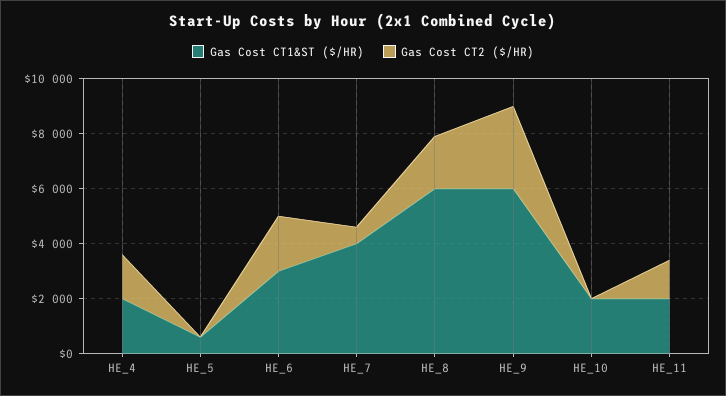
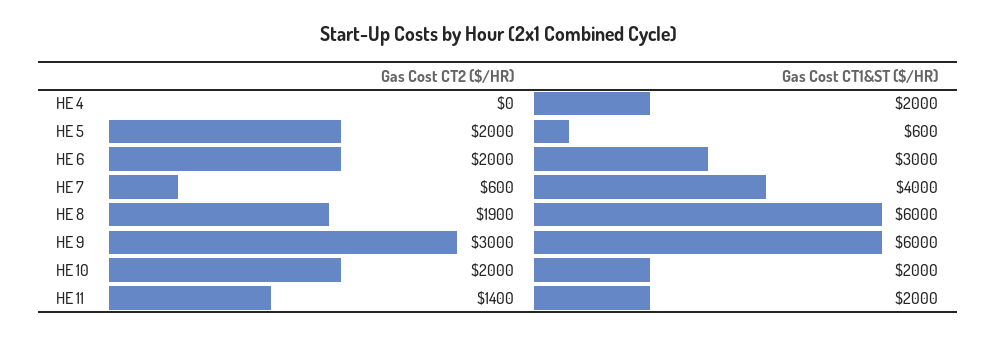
  {
    "Gas Cost CT1&ST ($/HR)": {
      "HE_4": 2000,
      "HE_5": 600,
      "HE_6": 3000,
      "HE_7": 4000,
      "HE_8": 6000,
      "HE_9": 6000,
      "HE_10": 2000,
      "HE_11": 2000
    },
    "Gas Cost CT2 ($/HR)": {
-     "HE_4": 1500,
+     "HE_4": 0,
-     "HE_5": 0,
+     "HE_5": 2000,
      "HE_6": 2000,
      "HE_7": 600,
      "HE_8": 1900,
      "HE_9": 3000,
-     "HE_10": 0,
+     "HE_10": 2000,
      "HE_11": 1400
    }
  }

